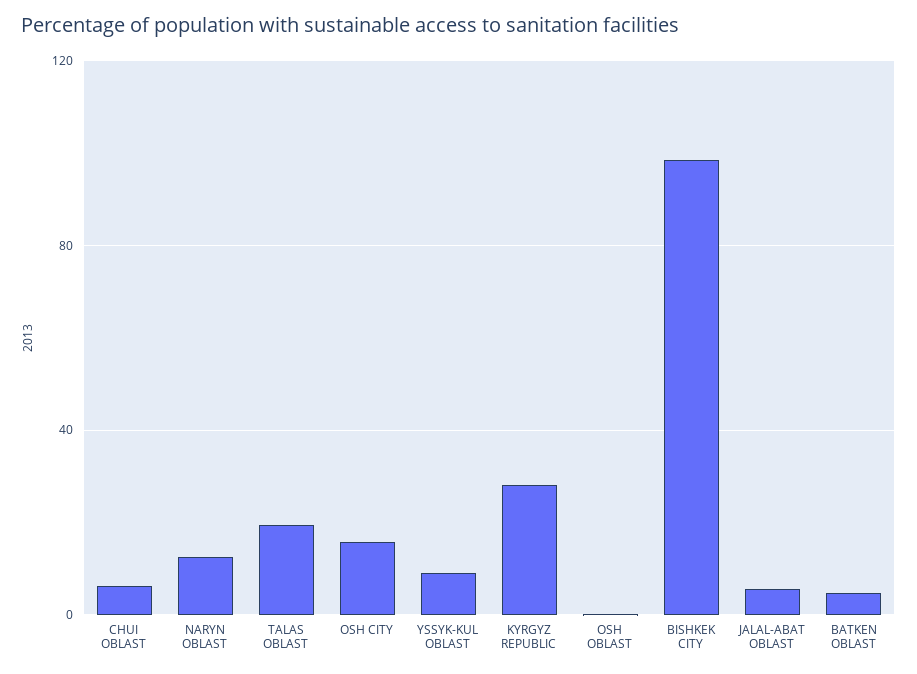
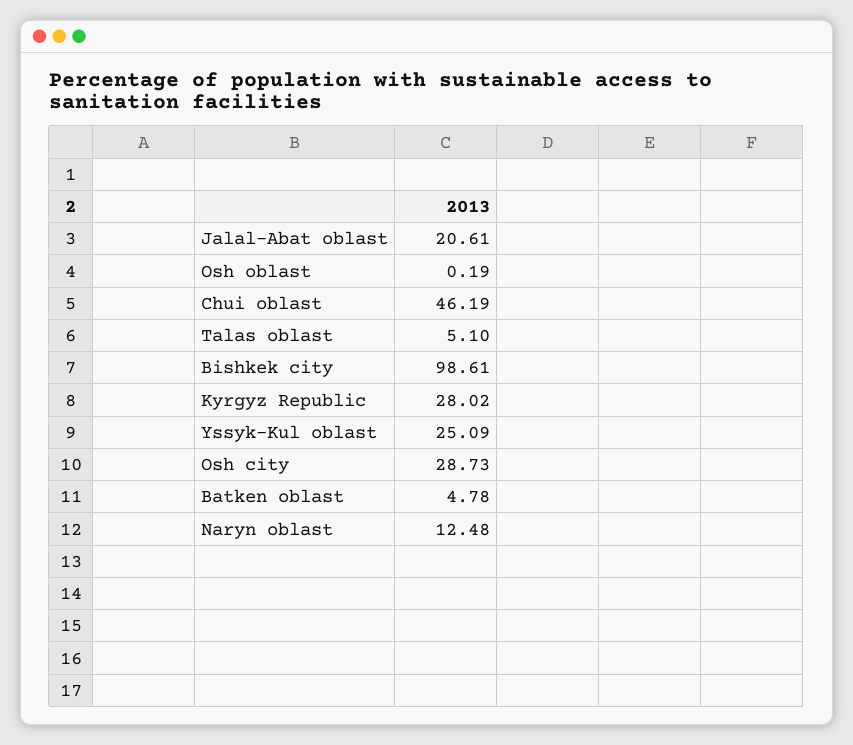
  {
-   "CHUI OBLAST": 5,
+   "CHUI OBLAST": 46.19,
    "NARYN OBLAST": 12.48,
-   "TALAS OBLAST": 20,
+   "TALAS OBLAST": 5.1,
-   "OSH CITY": 15,
+   "OSH CITY": 28.73,
-   "YSSYK-KUL OBLAST": 10,
+   "YSSYK-KUL OBLAST": 25.09,
    "KYRGYZ REPUBLIC": 28.02,
    "OSH OBLAST": 0.19,
    "BISHKEK CITY": 98.61,
-   "JALAL-ABAT OBLAST": 5,
+   "JALAL-ABAT OBLAST": 20.61,
    "BATKEN OBLAST": 4.78
  }

